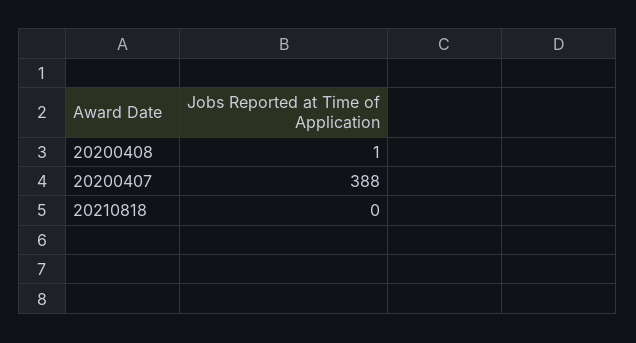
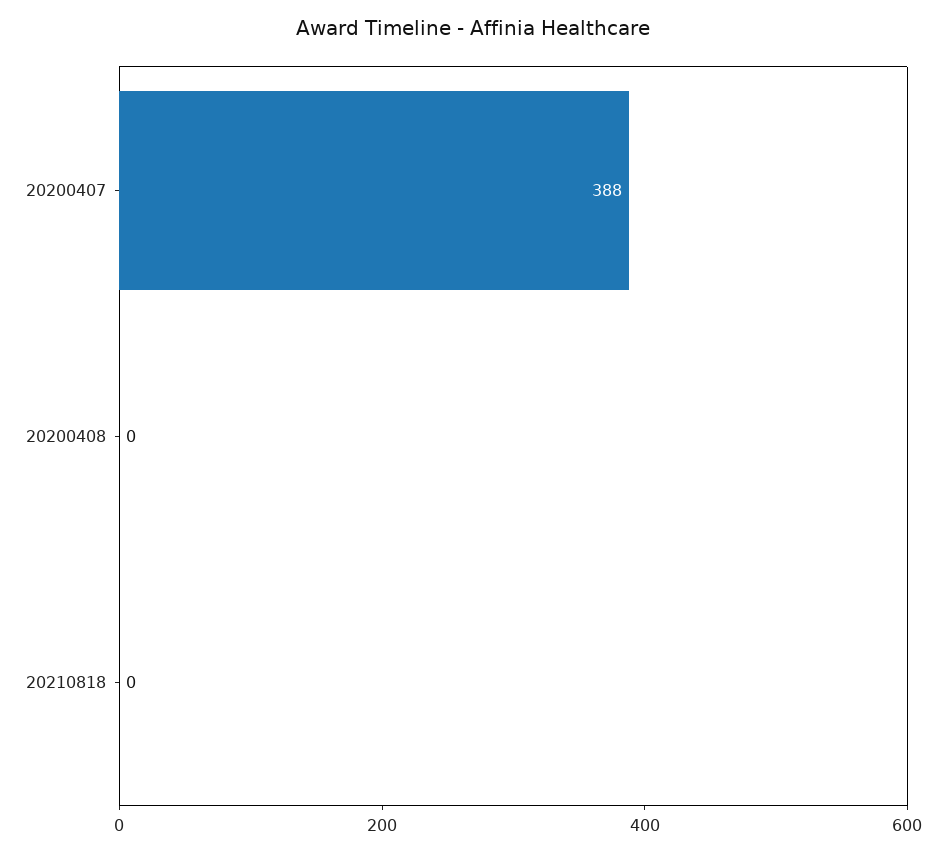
  {
-   "20200408": 1,
+   "20200408": 0,
    "20200407": 388,
    "20210818": 0
  }

